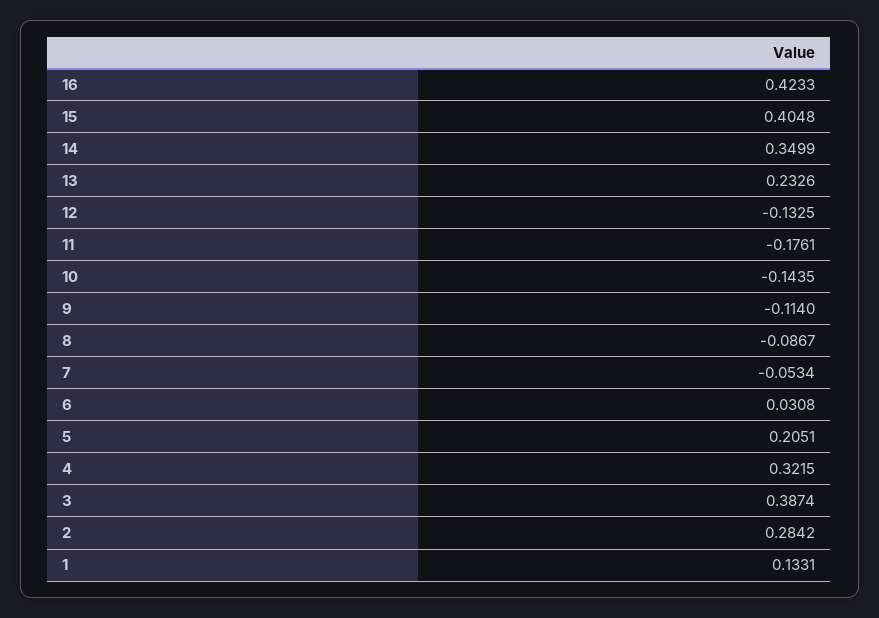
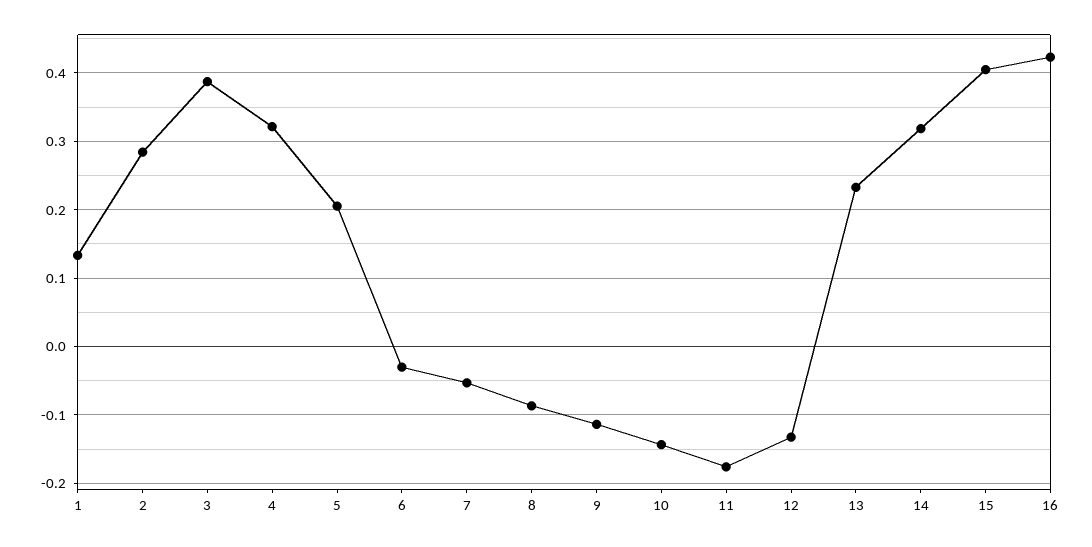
  {
    "16": 0.4233,
    "15": 0.4048,
-   "14": 0.3499,
+   "14": 0.32,
    "13": 0.2326,
    "12": -0.1325,
    "11": -0.1761,
    "10": -0.1435,
    "9": -0.114,
    "8": -0.0867,
    "7": -0.0534,
-   "6": 0.0308,
+   "6": -0.03,
    "5": 0.2051,
    "4": 0.3215,
    "3": 0.3874,
    "2": 0.2842,
    "1": 0.1331
  }

